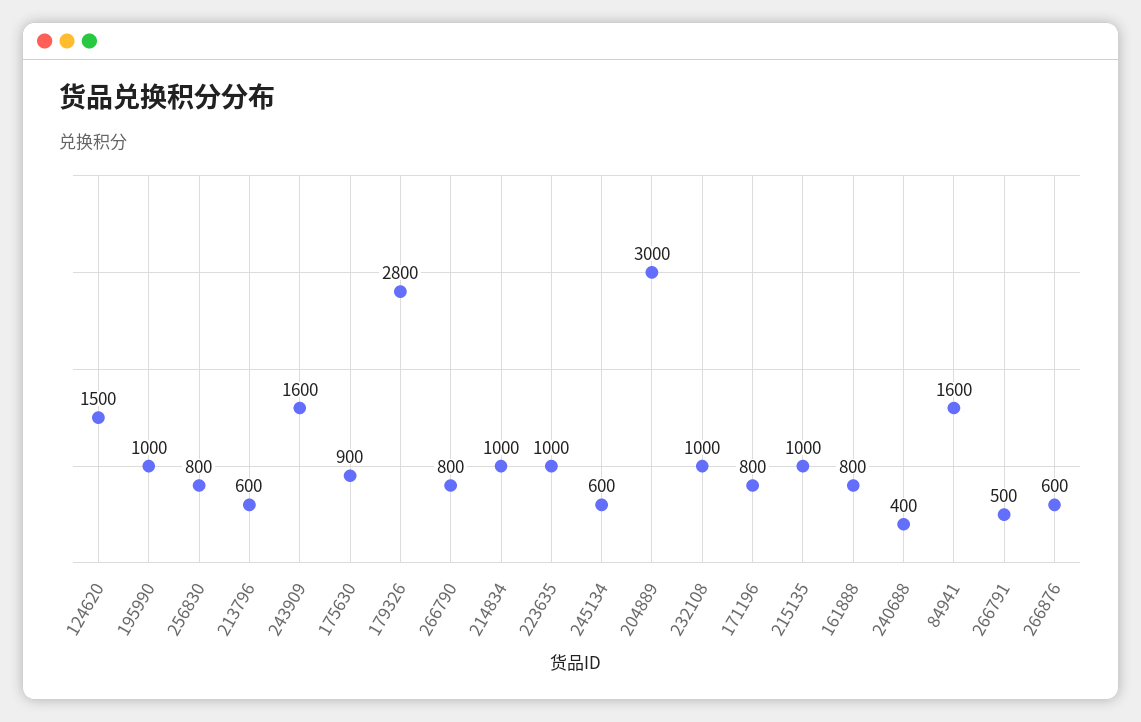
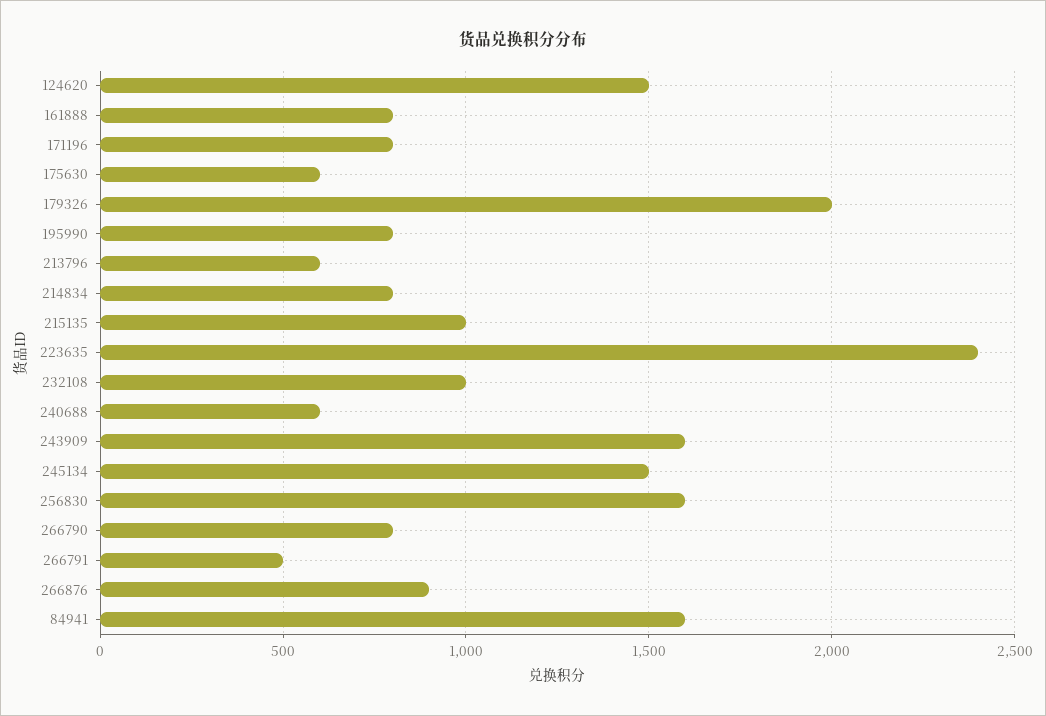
  {
    "124620": 1500,
-   "195990": 1000,
+   "195990": 800,
-   "256830": 800,
+   "256830": 1600,
    "213796": 600,
    "243909": 1600,
-   "175630": 900,
+   "175630": 600,
-   "179326": 2800,
+   "179326": 2000,
    "266790": 800,
-   "214834": 1000,
+   "214834": 800,
-   "223635": 1000,
+   "223635": 2400,
-   "245134": 600,
+   "245134": 1500,
-   "204889": 3000,
    "232108": 1000,
    "171196": 800,
    "215135": 1000,
    "161888": 800,
-   "240688": 400,
+   "240688": 600,
    "84941": 1600,
    "266791": 500,
-   "266876": 600
+   "266876": 900
  }

